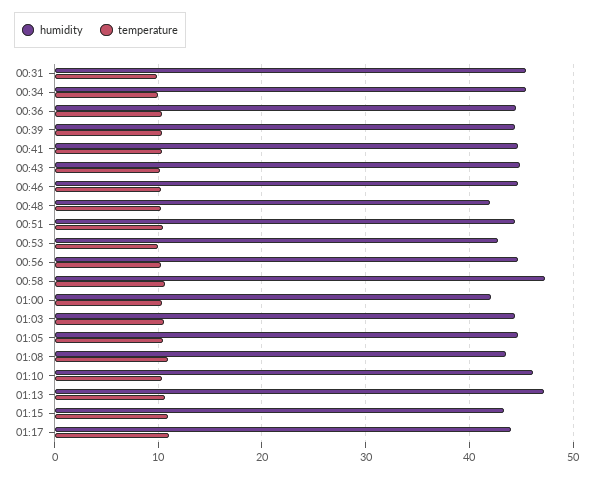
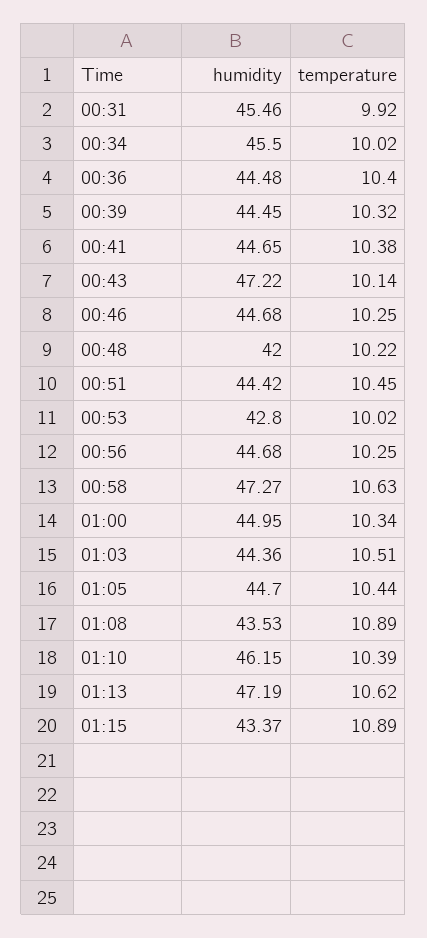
  {
    "humidity": {
      "00:31": 45.46,
      "00:34": 45.5,
      "00:36": 44.48,
      "00:39": 44.45,
      "00:41": 44.65,
-     "00:43": 45,
+     "00:43": 47.22,
      "00:46": 44.68,
      "00:48": 42,
      "00:51": 44.42,
      "00:53": 42.8,
      "00:56": 44.68,
      "00:58": 47.27,
-     "01:00": 42,
+     "01:00": 44.95,
      "01:03": 44.36,
      "01:05": 44.7,
      "01:08": 43.53,
      "01:10": 46.15,
      "01:13": 47.19,
-     "01:15": 43.37,
+     "01:15": 43.37
-     "01:17": 44
    },
    "temperature": {
      "00:31": 9.92,
      "00:34": 10.02,
      "00:36": 10.4,
      "00:39": 10.32,
      "00:41": 10.38,
      "00:43": 10.14,
      "00:46": 10.25,
      "00:48": 10.22,
      "00:51": 10.45,
      "00:53": 10.02,
      "00:56": 10.25,
      "00:58": 10.63,
      "01:00": 10.34,
      "01:03": 10.51,
      "01:05": 10.44,
      "01:08": 10.89,
      "01:10": 10.39,
      "01:13": 10.62,
-     "01:15": 10.89,
+     "01:15": 10.89
-     "01:17": 11
    }
  }

